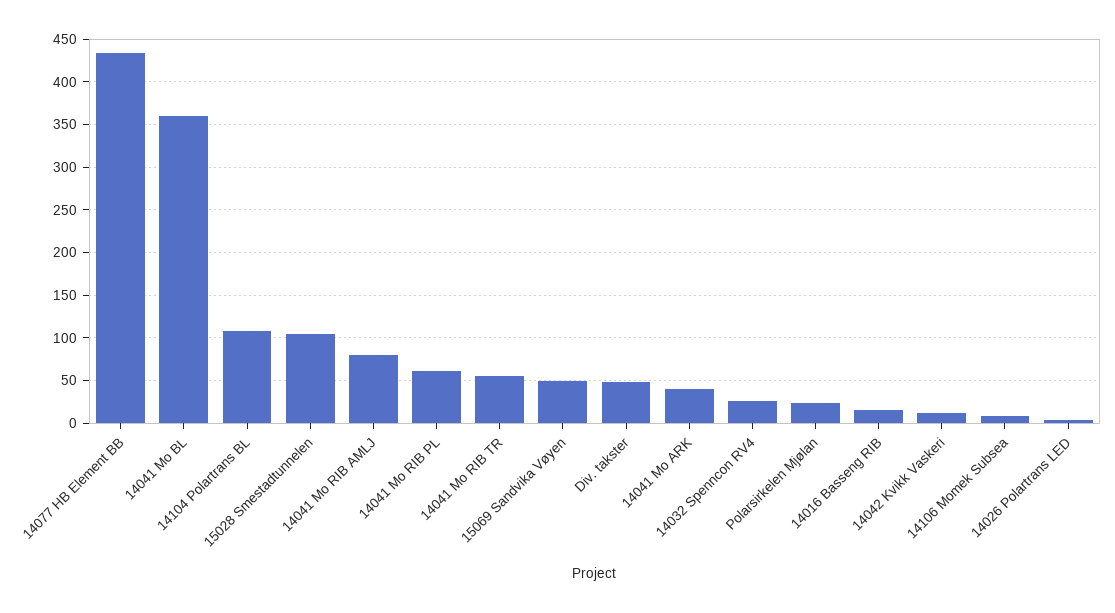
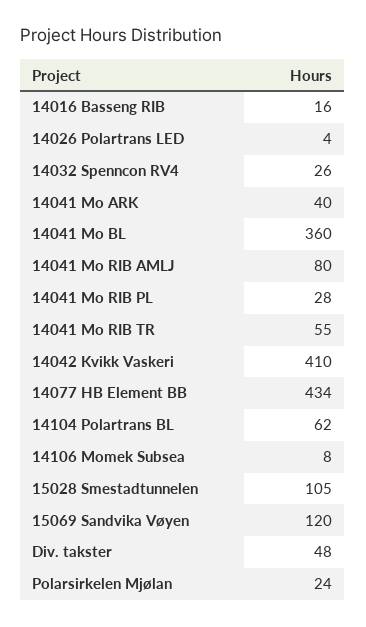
  {
    "14077 HB Element BB": 434,
    "14041 Mo BL": 360,
-   "14104 Polartrans BL": 110,
+   "14104 Polartrans BL": 62,
    "15028 Smestadtunnelen": 105,
    "14041 Mo RIB AMLJ": 80,
-   "14041 Mo RIB PL": 60,
+   "14041 Mo RIB PL": 28,
    "14041 Mo RIB TR": 55,
-   "15069 Sandvika Vøyen": 50,
+   "15069 Sandvika Vøyen": 120,
    "Div. takster": 48,
    "14041 Mo ARK": 40,
    "14032 Spenncon RV4": 26,
    "Polarsirkelen Mjølan": 24,
    "14016 Basseng RIB": 16,
-   "14042 Kvikk Vaskeri": 10,
+   "14042 Kvikk Vaskeri": 410,
    "14106 Momek Subsea": 8,
    "14026 Polartrans LED": 4
  }

